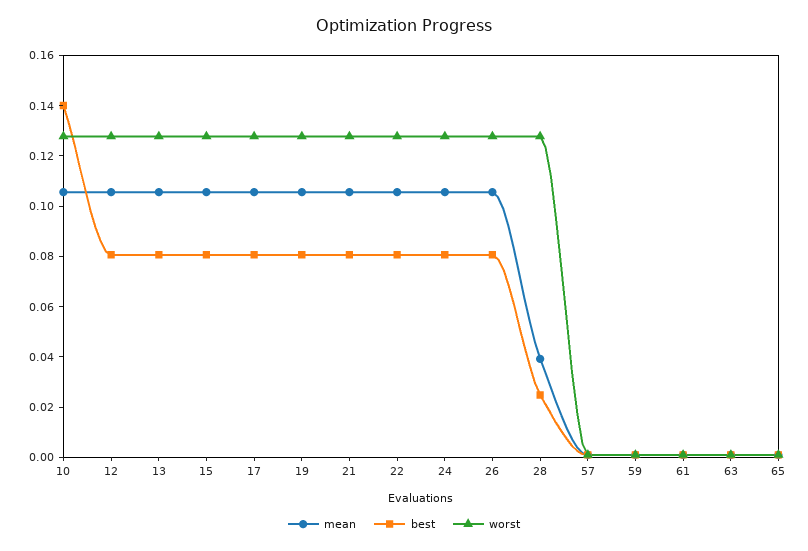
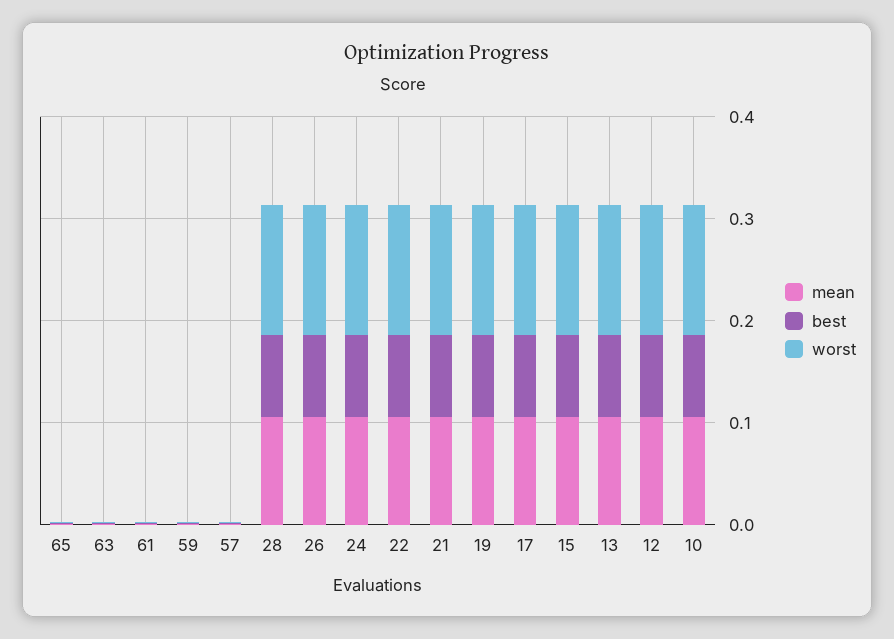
  {
    "mean": {
      "10": 0.105,
      "12": 0.105,
      "13": 0.105,
      "15": 0.105,
      "17": 0.105,
      "19": 0.105,
      "21": 0.105,
      "22": 0.105,
      "24": 0.105,
      "26": 0.105,
-     "28": 0.04,
+     "28": 0.1,
      "57": 0,
      "59": 0,
      "61": 0,
      "63": 0,
      "65": 0
    },
    "best": {
-     "10": 0.14,
+     "10": 0.08,
      "12": 0.08,
      "13": 0.08,
      "15": 0.08,
      "17": 0.08,
      "19": 0.08,
      "21": 0.08,
      "22": 0.08,
      "24": 0.08,
      "26": 0.08,
-     "28": 0.025,
+     "28": 0.08,
      "57": 0,
      "59": 0,
      "61": 0,
      "63": 0,
      "65": 0
    },
    "worst": {
      "10": 0.13,
      "12": 0.13,
      "13": 0.13,
      "15": 0.13,
      "17": 0.13,
      "19": 0.13,
      "21": 0.13,
      "22": 0.13,
      "24": 0.13,
      "26": 0.13,
      "28": 0.13,
      "57": 0,
      "59": 0,
      "61": 0,
      "63": 0,
      "65": 0
    }
  }

